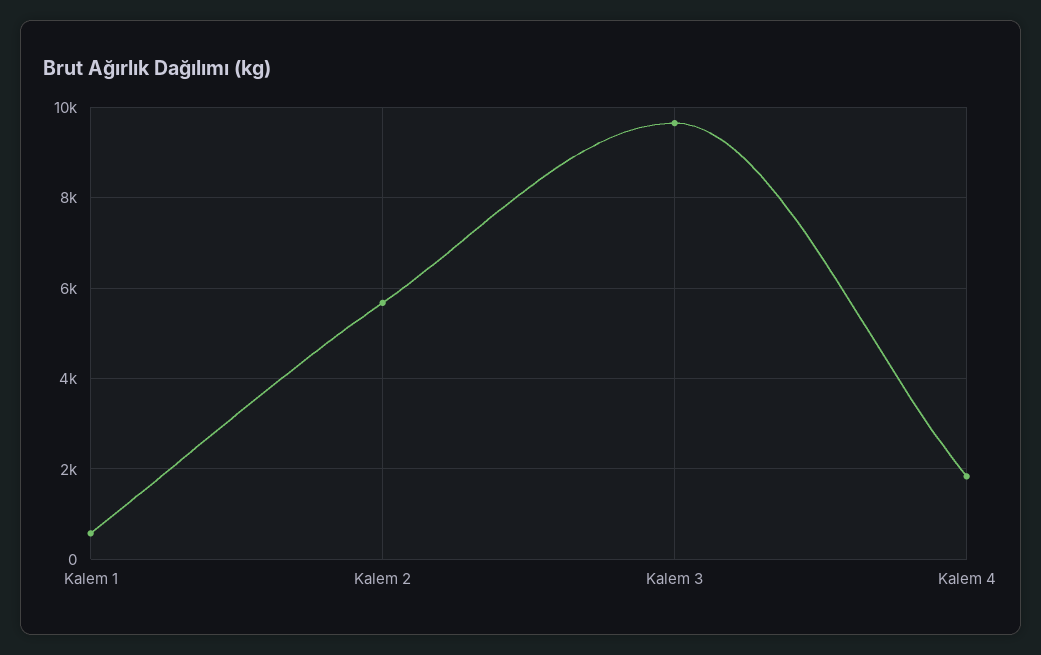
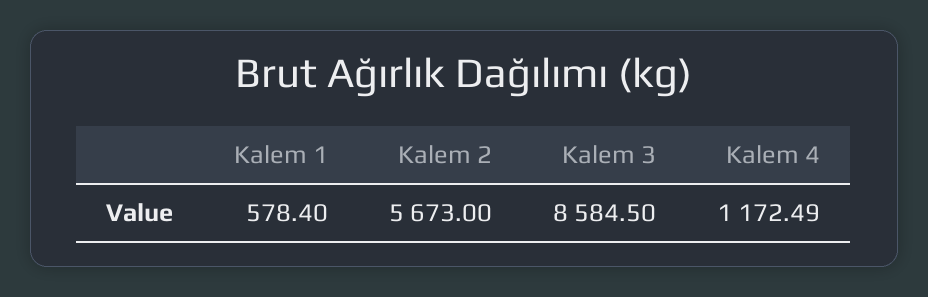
  {
    "Kalem 1": 578.4,
    "Kalem 2": 5673,
-   "Kalem 3": 9600,
+   "Kalem 3": 8584.5,
-   "Kalem 4": 1800
+   "Kalem 4": 1172.49
  }

